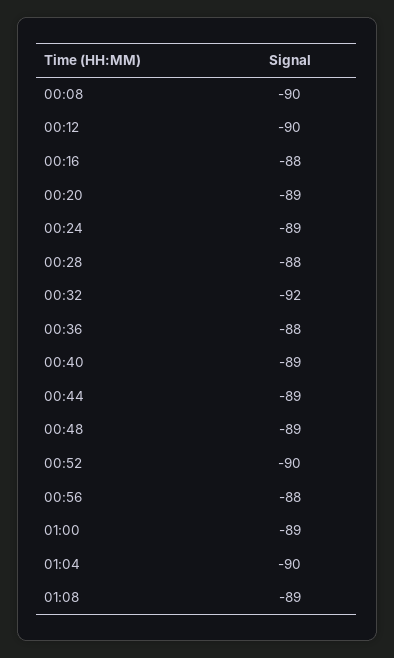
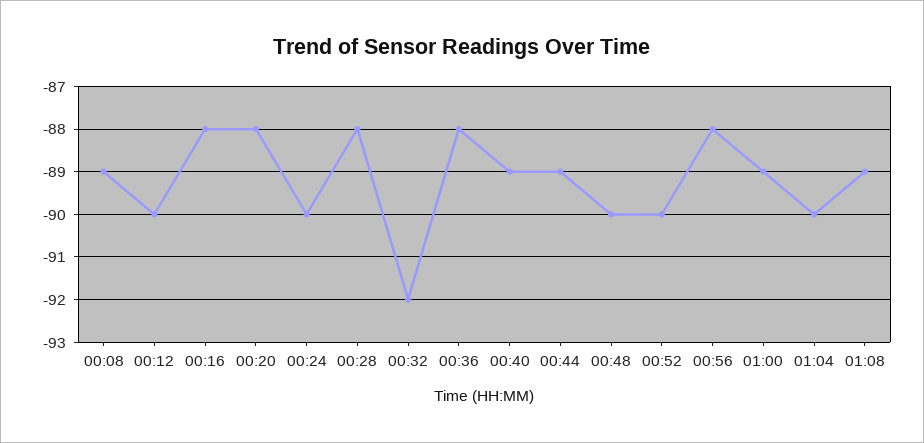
  {
-   "00:08": -90,
+   "00:08": -89,
    "00:12": -90,
    "00:16": -88,
-   "00:20": -89,
+   "00:20": -88,
-   "00:24": -89,
+   "00:24": -90,
    "00:28": -88,
    "00:32": -92,
    "00:36": -88,
    "00:40": -89,
    "00:44": -89,
-   "00:48": -89,
+   "00:48": -90,
    "00:52": -90,
    "00:56": -88,
    "01:00": -89,
    "01:04": -90,
    "01:08": -89
  }

